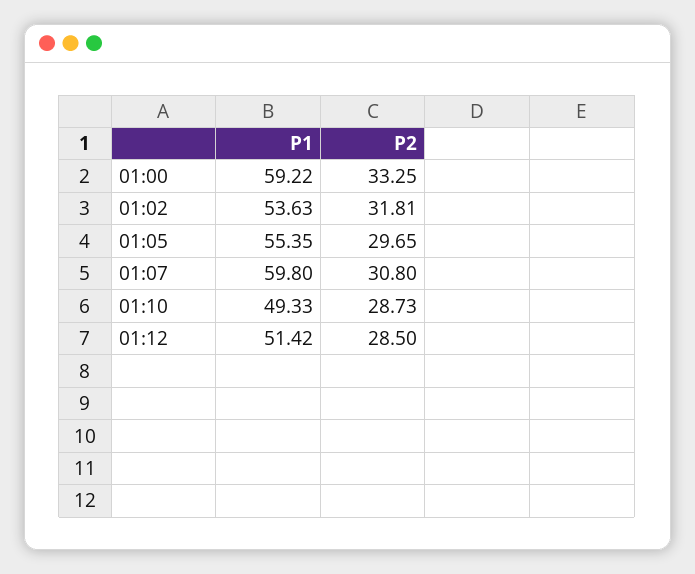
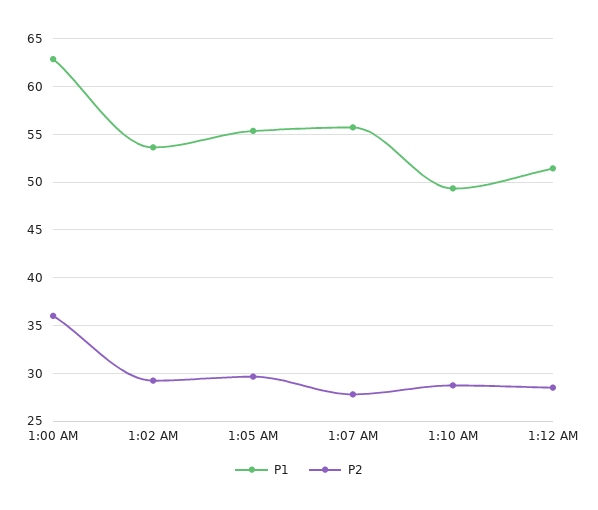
  {
    "P1": {
-     "01:00": 59.22,
+     "01:00": 63,
      "01:02": 53.63,
      "01:05": 55.35,
-     "01:07": 59.8,
+     "01:07": 56,
      "01:10": 49.33,
      "01:12": 51.42
    },
    "P2": {
-     "01:00": 33.25,
+     "01:00": 36,
-     "01:02": 31.81,
+     "01:02": 29,
      "01:05": 29.65,
-     "01:07": 30.8,
+     "01:07": 28,
      "01:10": 28.73,
      "01:12": 28.5
    }
  }

